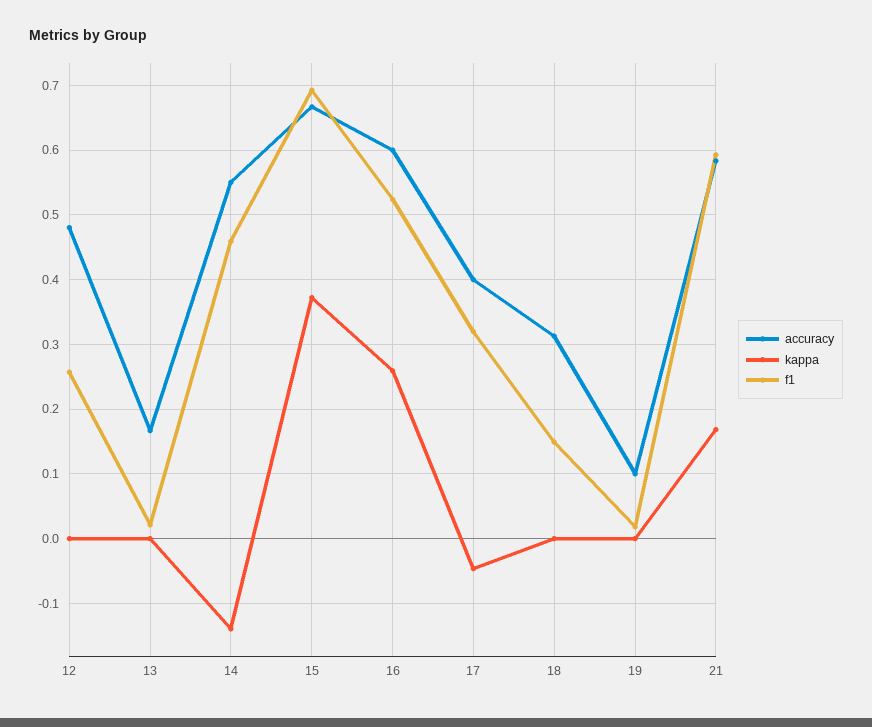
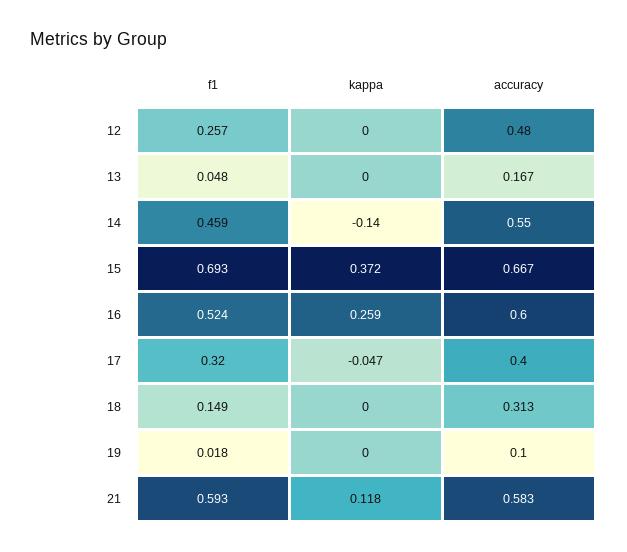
  {
    "accuracy": {
      "12": 0.48,
      "13": 0.167,
      "14": 0.55,
      "15": 0.667,
      "16": 0.6,
      "17": 0.4,
      "18": 0.313,
      "19": 0.1,
      "21": 0.583
    },
    "kappa": {
      "12": 0,
      "13": 0,
      "14": -0.14,
      "15": 0.372,
      "16": 0.259,
      "17": -0.047,
      "18": 0,
      "19": 0,
-     "21": 0.17
+     "21": 0.118
    },
    "f1": {
      "12": 0.257,
-     "13": 0.02,
+     "13": 0.048,
      "14": 0.459,
      "15": 0.693,
      "16": 0.524,
      "17": 0.32,
      "18": 0.149,
      "19": 0.018,
      "21": 0.593
    }
  }

